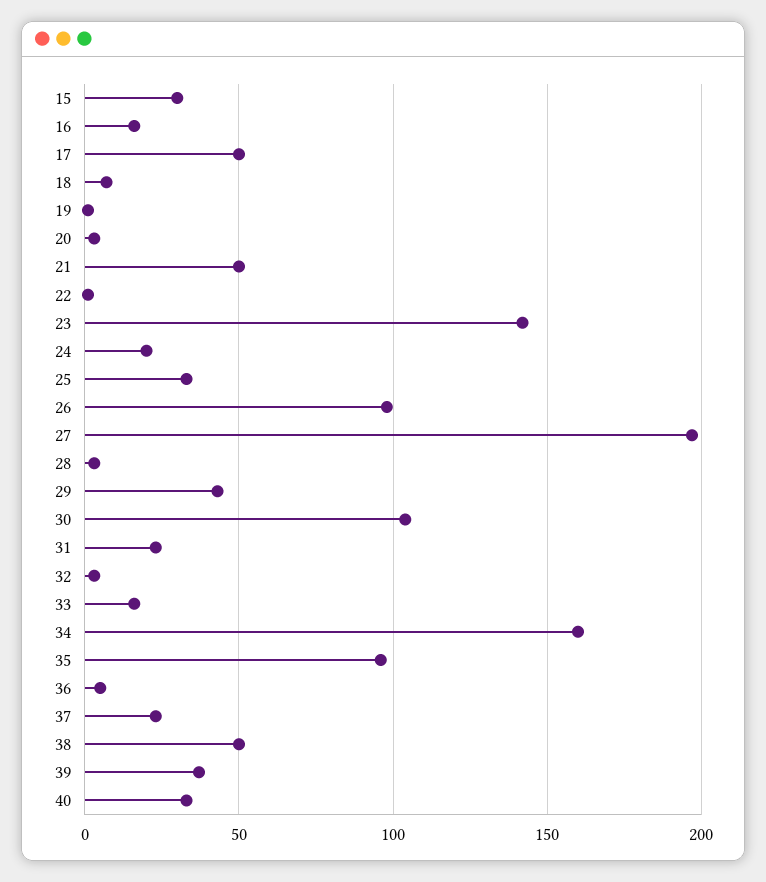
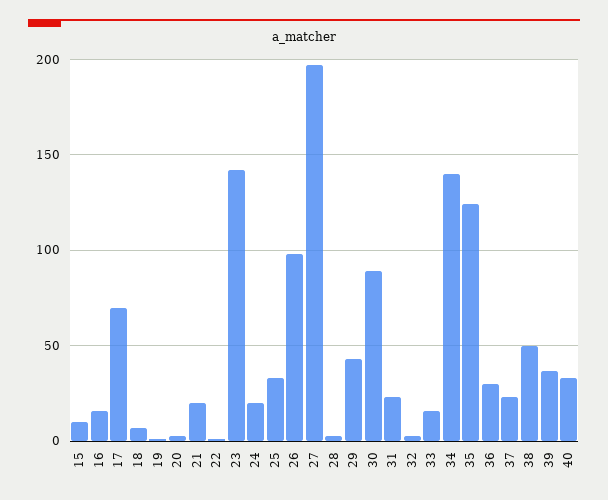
  {
-   "15": 30,
+   "15": 10,
    "16": 15,
-   "17": 50,
+   "17": 70,
    "18": 5,
    "19": 0,
    "20": 5,
-   "21": 50,
+   "21": 20,
    "22": 0,
    "23": 140,
    "24": 20,
    "25": 35,
    "26": 100,
    "27": 195,
    "28": 5,
    "29": 45,
-   "30": 105,
+   "30": 90,
    "31": 25,
    "32": 5,
    "33": 15,
-   "34": 160,
+   "34": 140,
-   "35": 95,
+   "35": 125,
-   "36": 5,
+   "36": 30,
    "37": 25,
    "38": 50,
    "39": 35,
    "40": 35
  }

